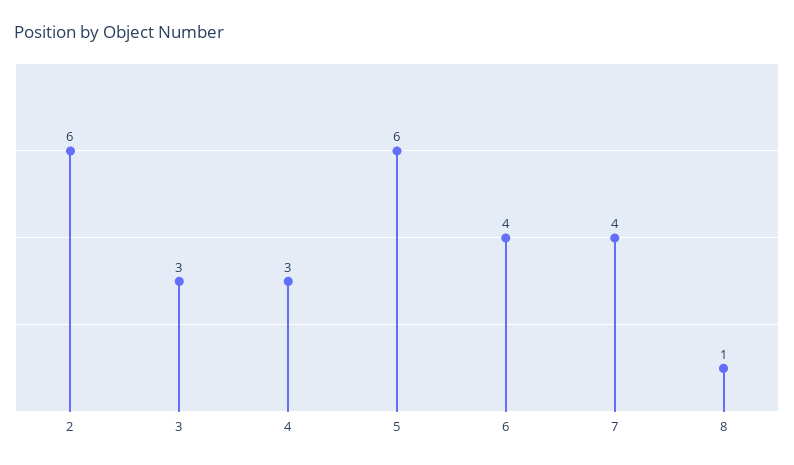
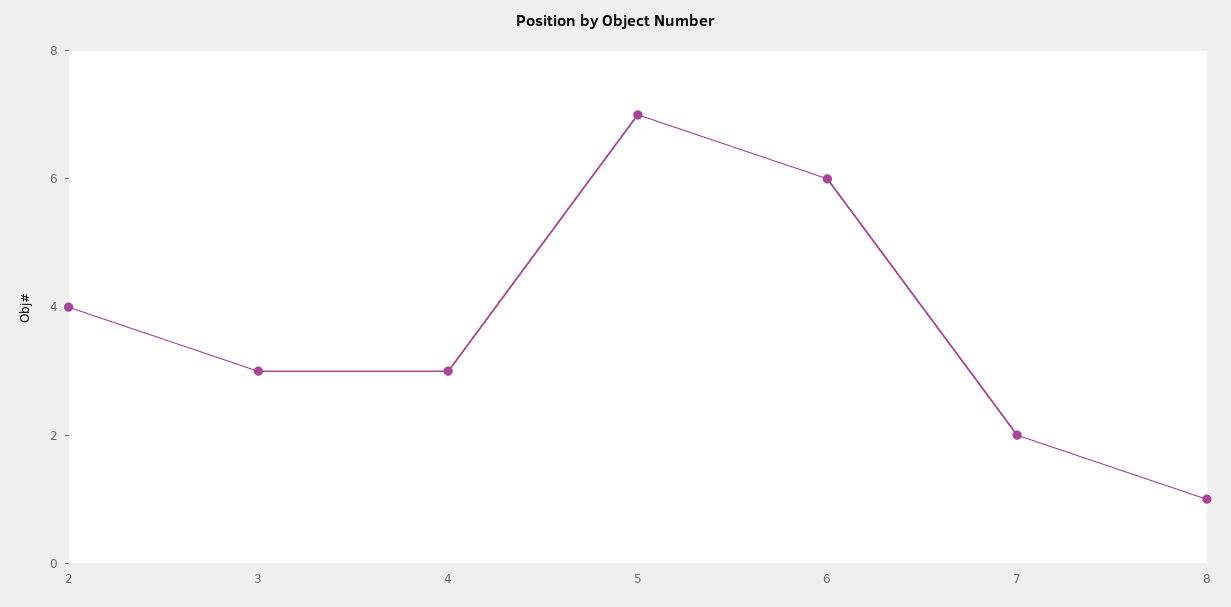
  {
-   "2": 6,
+   "2": 4,
    "3": 3,
    "4": 3,
-   "5": 6,
+   "5": 7,
-   "6": 4,
+   "6": 6,
-   "7": 4,
+   "7": 2,
    "8": 1
  }

